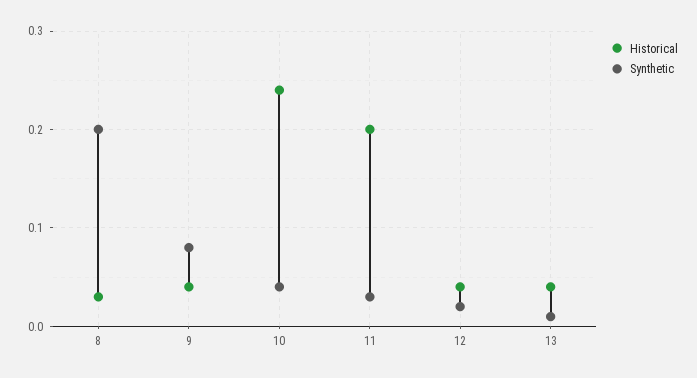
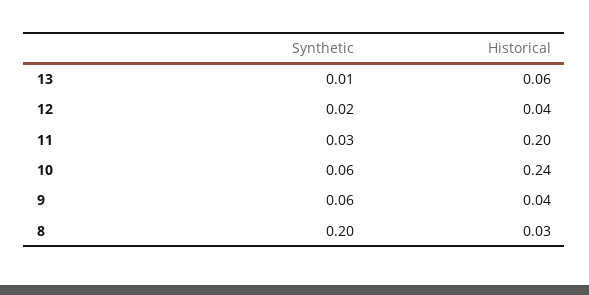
  {
    "Historical": {
      "8": 0.03,
      "9": 0.04,
      "10": 0.24,
      "11": 0.2,
      "12": 0.04,
-     "13": 0.04
+     "13": 0.06
    },
    "Synthetic": {
      "8": 0.2,
-     "9": 0.08,
+     "9": 0.06,
-     "10": 0.04,
+     "10": 0.06,
      "11": 0.03,
      "12": 0.02,
      "13": 0.01
    }
  }

